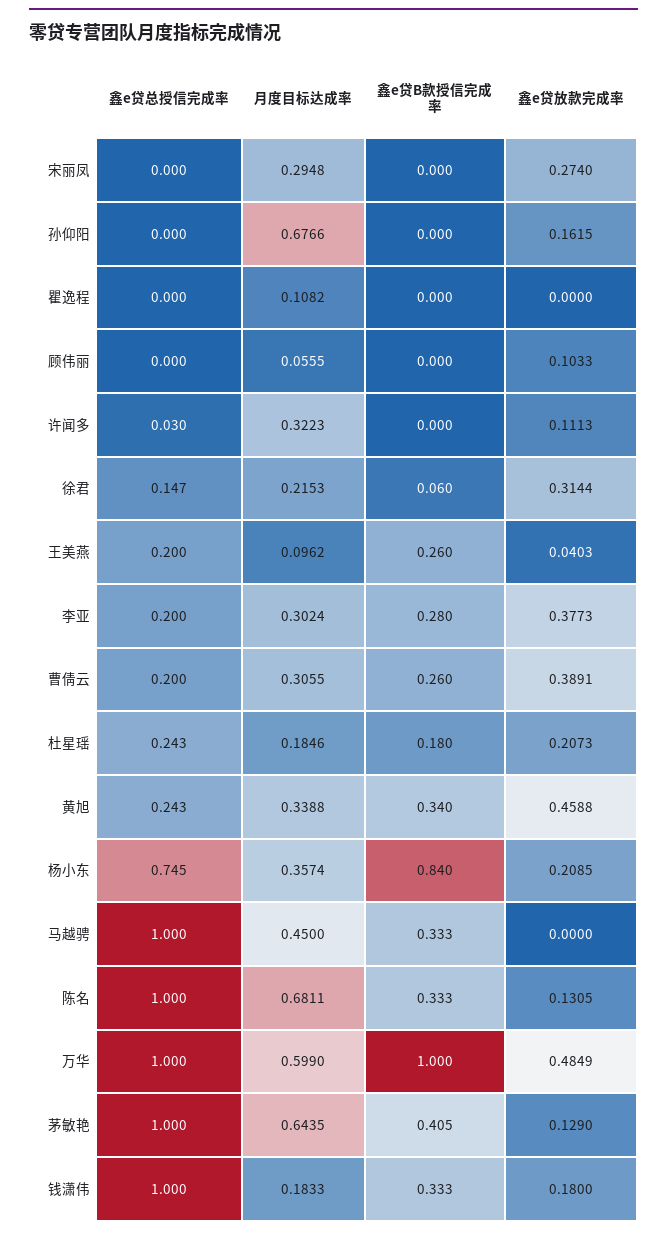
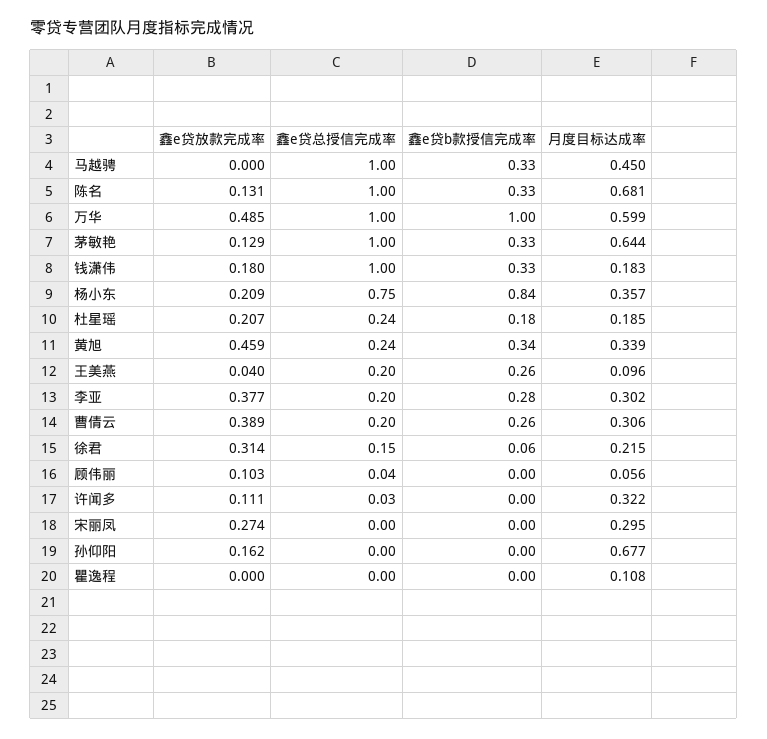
  {
    "鑫e贷总授信完成率": {
      "宋丽凤": 0,
      "孙仰阳": 0,
      "瞿逸程": 0,
-     "顾伟丽": 0,
+     "顾伟丽": 0.04,
      "许闻多": 0.03,
      "徐君": 0.147,
      "王美燕": 0.2,
      "李亚": 0.2,
      "曹倩云": 0.2,
      "杜星瑶": 0.243,
      "黄旭": 0.243,
      "杨小东": 0.745,
      "马越骋": 1,
      "陈名": 1,
      "万华": 1,
      "茅敏艳": 1,
      "钱潇伟": 1
    },
    "月度目标达成率": {
      "宋丽凤": 0.2948,
      "孙仰阳": 0.6766,
      "瞿逸程": 0.1082,
      "顾伟丽": 0.0555,
      "许闻多": 0.3223,
      "徐君": 0.2153,
      "王美燕": 0.0962,
      "李亚": 0.3024,
      "曹倩云": 0.3055,
      "杜星瑶": 0.1846,
      "黄旭": 0.3388,
      "杨小东": 0.3574,
      "马越骋": 0.45,
      "陈名": 0.6811,
      "万华": 0.599,
      "茅敏艳": 0.6435,
      "钱潇伟": 0.1833
    },
    "鑫e贷B款授信完成率": {
      "宋丽凤": 0,
      "孙仰阳": 0,
      "瞿逸程": 0,
      "顾伟丽": 0,
      "许闻多": 0,
      "徐君": 0.06,
      "王美燕": 0.26,
      "李亚": 0.28,
      "曹倩云": 0.26,
      "杜星瑶": 0.18,
      "黄旭": 0.34,
      "杨小东": 0.84,
      "马越骋": 0.333,
      "陈名": 0.333,
      "万华": 1,
-     "茅敏艳": 0.405,
+     "茅敏艳": 0.33,
      "钱潇伟": 0.333
    },
    "鑫e贷放款完成率": {
      "宋丽凤": 0.274,
      "孙仰阳": 0.1615,
      "瞿逸程": 0,
      "顾伟丽": 0.1033,
      "许闻多": 0.1113,
      "徐君": 0.3144,
      "王美燕": 0.0403,
      "李亚": 0.3773,
      "曹倩云": 0.3891,
      "杜星瑶": 0.2073,
      "黄旭": 0.4588,
      "杨小东": 0.2085,
      "马越骋": 0,
      "陈名": 0.1305,
      "万华": 0.4849,
      "茅敏艳": 0.129,
      "钱潇伟": 0.18
    }
  }

